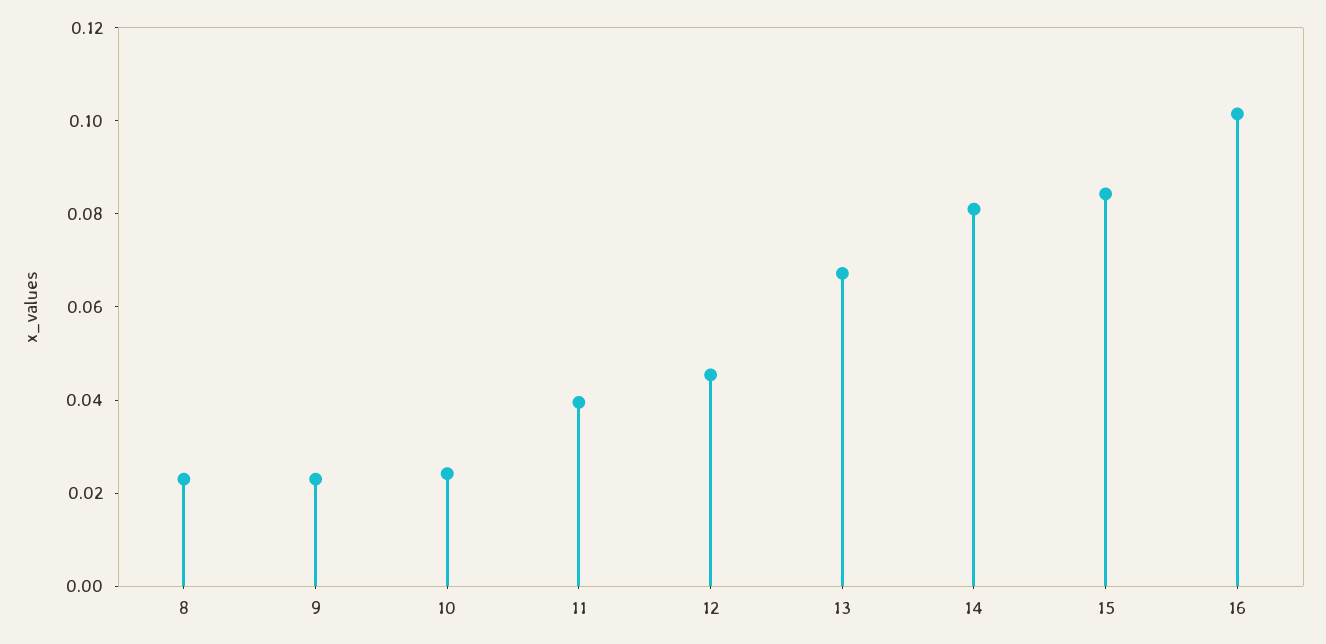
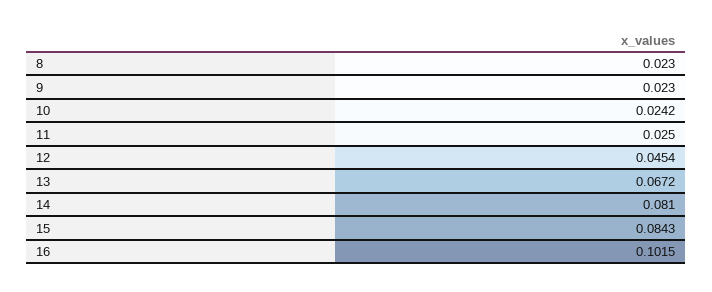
  {
    "8": 0.023,
    "9": 0.023,
    "10": 0.0242,
-   "11": 0.04,
+   "11": 0.025,
    "12": 0.0454,
    "13": 0.0672,
    "14": 0.081,
    "15": 0.0843,
    "16": 0.1015
  }

